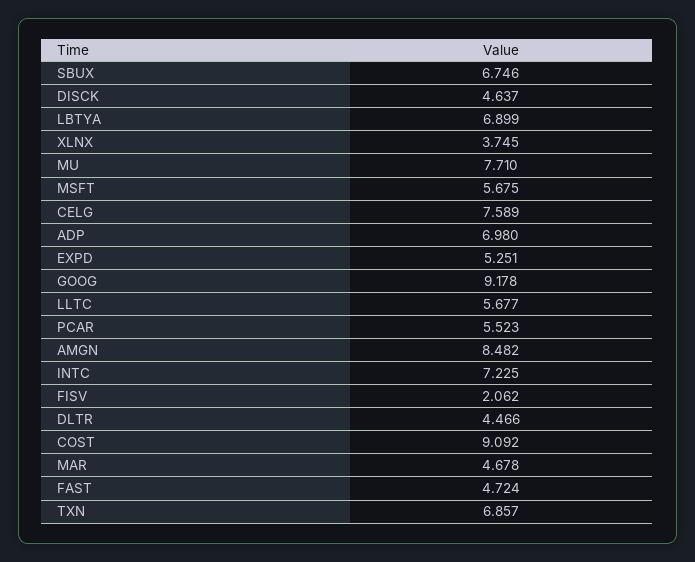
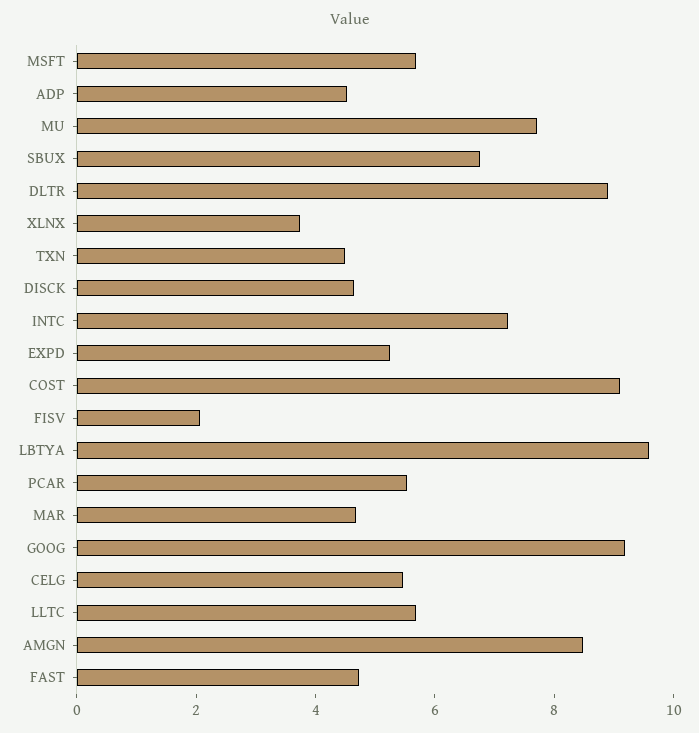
  {
    "SBUX": 6.746,
    "DISCK": 4.637,
-   "LBTYA": 6.899,
+   "LBTYA": 9.5,
    "XLNX": 3.745,
    "MU": 7.71,
    "MSFT": 5.675,
-   "CELG": 7.589,
+   "CELG": 5.5,
-   "ADP": 6.98,
+   "ADP": 4.5,
    "EXPD": 5.251,
    "GOOG": 9.178,
    "LLTC": 5.677,
    "PCAR": 5.523,
    "AMGN": 8.482,
    "INTC": 7.225,
    "FISV": 2.062,
-   "DLTR": 4.466,
+   "DLTR": 9,
    "COST": 9.092,
    "MAR": 4.678,
    "FAST": 4.724,
-   "TXN": 6.857
+   "TXN": 4.5
  }

